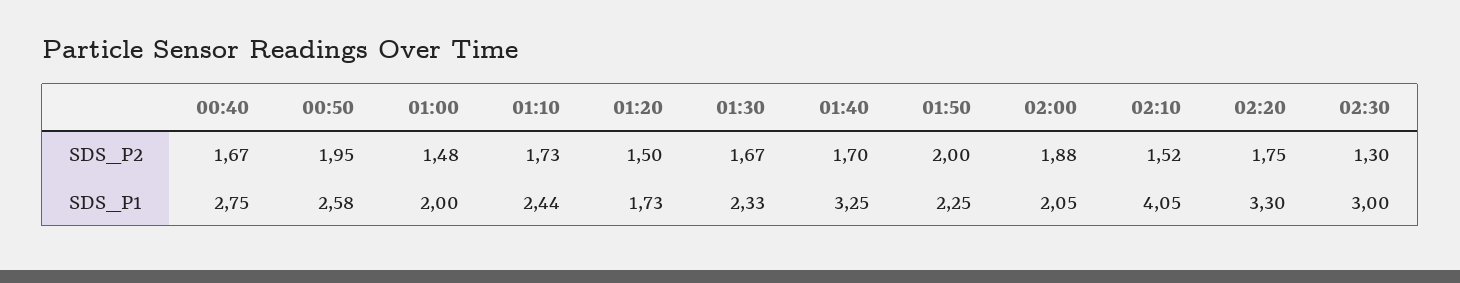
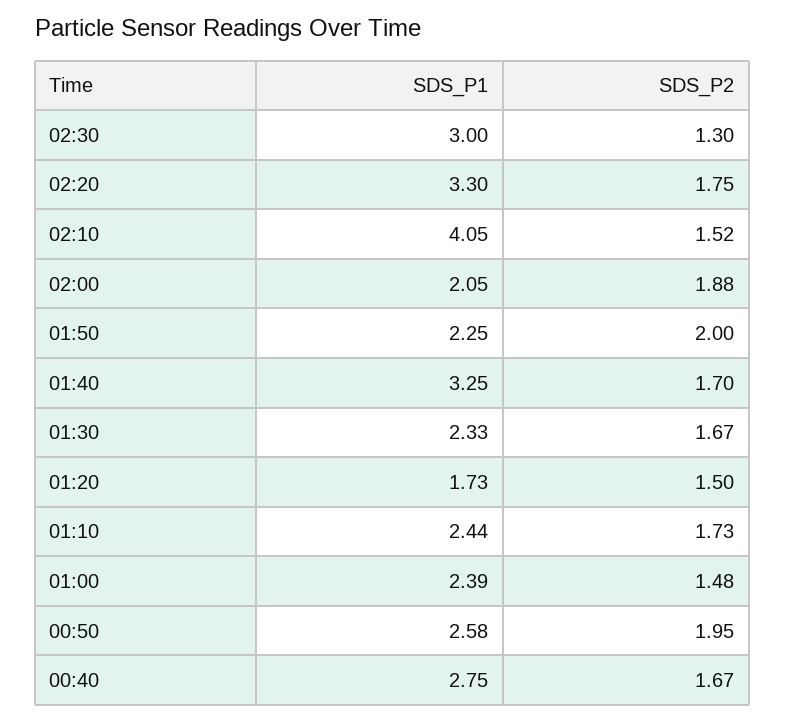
  {
    "00:40": {
      "SDS_P2": 1.67,
      "SDS_P1": 2.75
    },
    "00:50": {
      "SDS_P2": 1.95,
      "SDS_P1": 2.58
    },
    "01:00": {
      "SDS_P2": 1.48,
-     "SDS_P1": 2
+     "SDS_P1": 2.39
    },
    "01:10": {
      "SDS_P2": 1.73,
      "SDS_P1": 2.44
    },
    "01:20": {
      "SDS_P2": 1.5,
      "SDS_P1": 1.73
    },
    "01:30": {
      "SDS_P2": 1.67,
      "SDS_P1": 2.33
    },
    "01:40": {
      "SDS_P2": 1.7,
      "SDS_P1": 3.25
    },
    "01:50": {
      "SDS_P2": 2,
      "SDS_P1": 2.25
    },
    "02:00": {
      "SDS_P2": 1.88,
      "SDS_P1": 2.05
    },
    "02:10": {
      "SDS_P2": 1.52,
      "SDS_P1": 4.05
    },
    "02:20": {
      "SDS_P2": 1.75,
      "SDS_P1": 3.3
    },
    "02:30": {
      "SDS_P2": 1.3,
      "SDS_P1": 3
    }
  }

